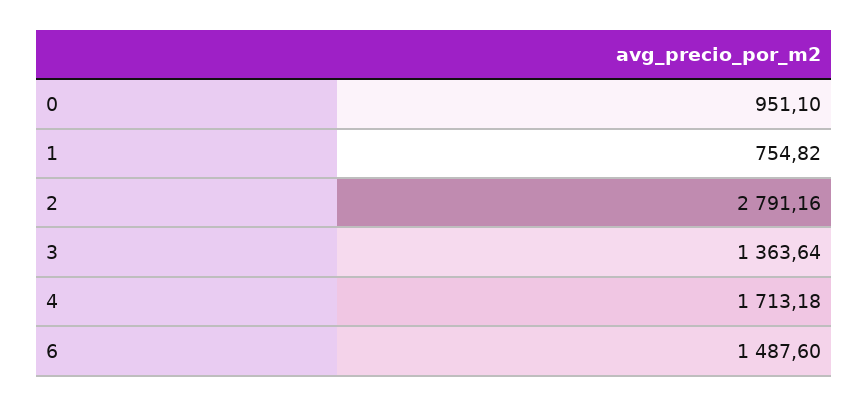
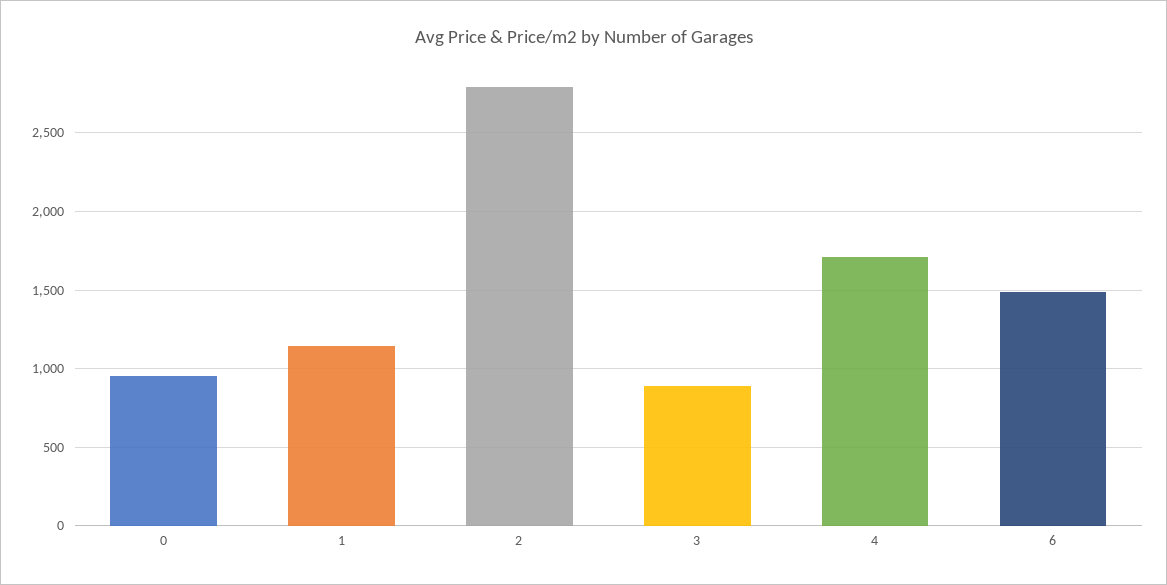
  {
    "0": 951.1,
-   "1": 754.82,
+   "1": 1150,
    "2": 2791.16,
-   "3": 1363.64,
+   "3": 900,
    "4": 1713.18,
    "6": 1487.6
  }

